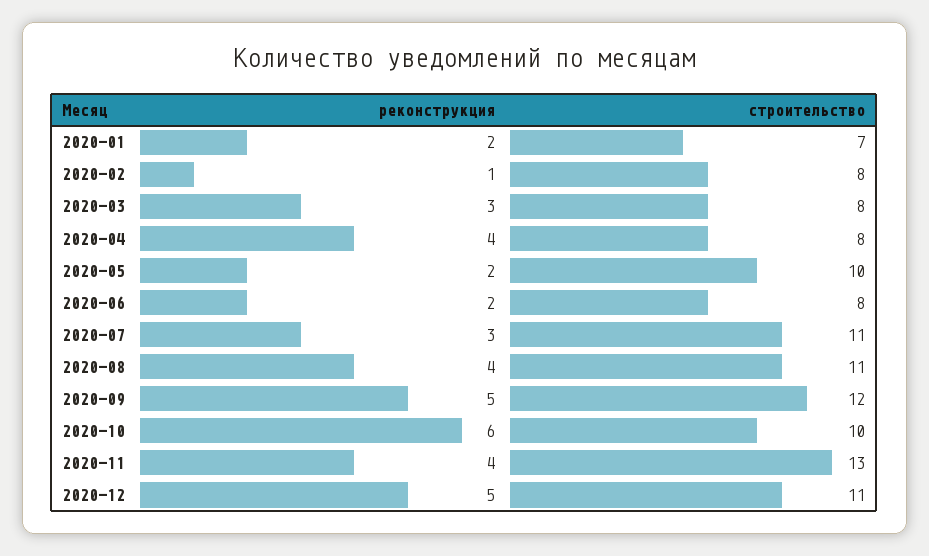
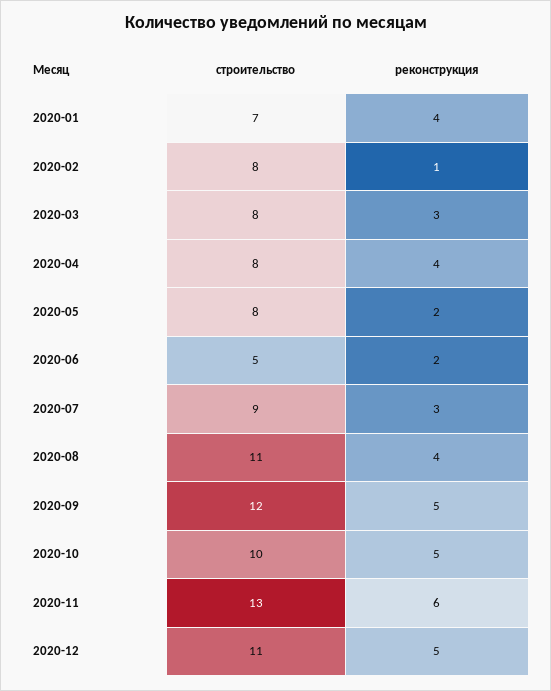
  {
    "реконструкция": {
-     "2020-01": 2,
+     "2020-01": 4,
      "2020-02": 1,
      "2020-03": 3,
      "2020-04": 4,
      "2020-05": 2,
      "2020-06": 2,
      "2020-07": 3,
      "2020-08": 4,
      "2020-09": 5,
-     "2020-10": 6,
+     "2020-10": 5,
-     "2020-11": 4,
+     "2020-11": 6,
      "2020-12": 5
    },
    "строительство": {
      "2020-01": 7,
      "2020-02": 8,
      "2020-03": 8,
      "2020-04": 8,
-     "2020-05": 10,
+     "2020-05": 8,
-     "2020-06": 8,
+     "2020-06": 5,
-     "2020-07": 11,
+     "2020-07": 9,
      "2020-08": 11,
      "2020-09": 12,
      "2020-10": 10,
      "2020-11": 13,
      "2020-12": 11
    }
  }

